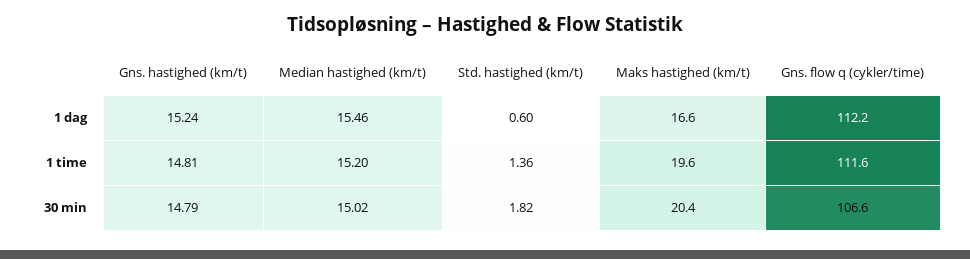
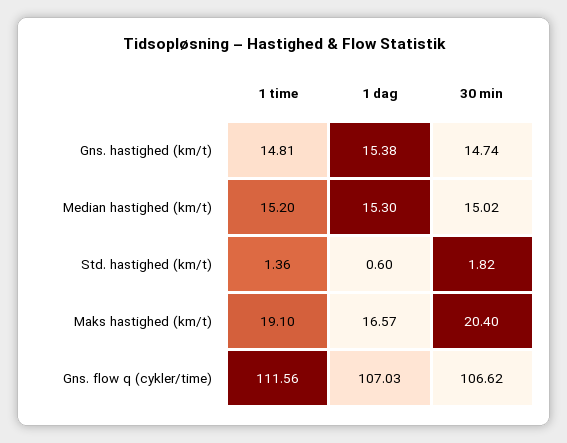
  {
    "Gns. hastighed (km/t)": {
-     "1 dag": 15.24,
+     "1 dag": 15.38,
      "1 time": 14.81,
-     "30 min": 14.79
+     "30 min": 14.74
    },
    "Median hastighed (km/t)": {
-     "1 dag": 15.46,
+     "1 dag": 15.3,
      "1 time": 15.2,
      "30 min": 15.02
    },
    "Std. hastighed (km/t)": {
      "1 dag": 0.6,
      "1 time": 1.36,
      "30 min": 1.82
    },
    "Maks hastighed (km/t)": {
      "1 dag": 16.57,
-     "1 time": 19.6,
+     "1 time": 19.1,
      "30 min": 20.4
    },
    "Gns. flow q (cykler/time)": {
-     "1 dag": 112.2,
+     "1 dag": 107.03,
      "1 time": 111.56,
      "30 min": 106.62
    }
  }

